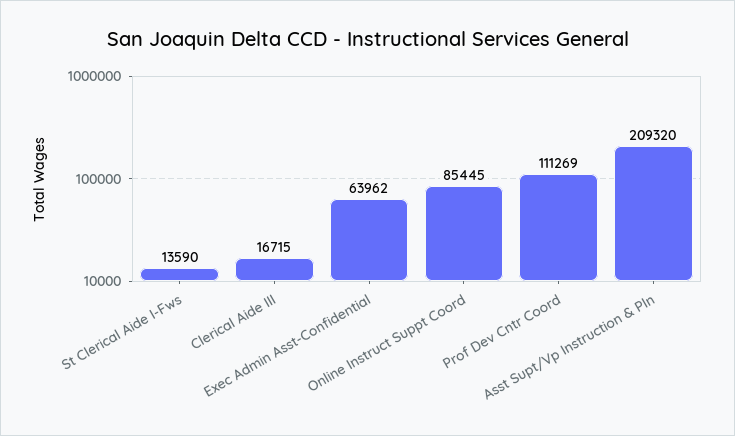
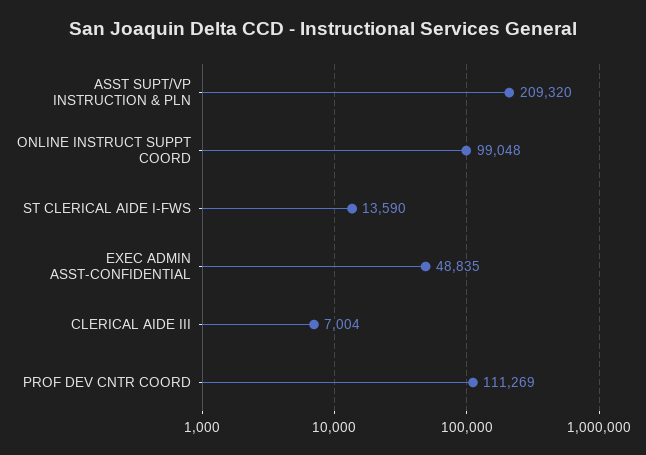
  {
    "St Clerical Aide I-Fws": 13590,
-   "Clerical Aide III": 16715,
+   "Clerical Aide III": 7004,
-   "Exec Admin Asst-Confidential": 63962,
+   "Exec Admin Asst-Confidential": 48835,
-   "Online Instruct Suppt Coord": 85445,
+   "Online Instruct Suppt Coord": 99048,
    "Prof Dev Cntr Coord": 111269,
    "Asst Supt/Vp Instruction & Pln": 209320
  }

